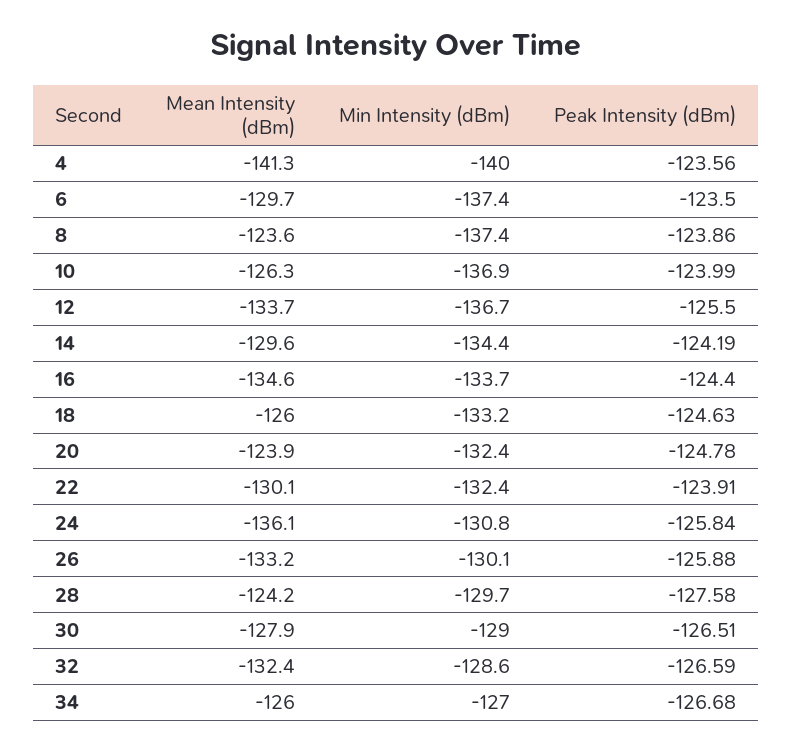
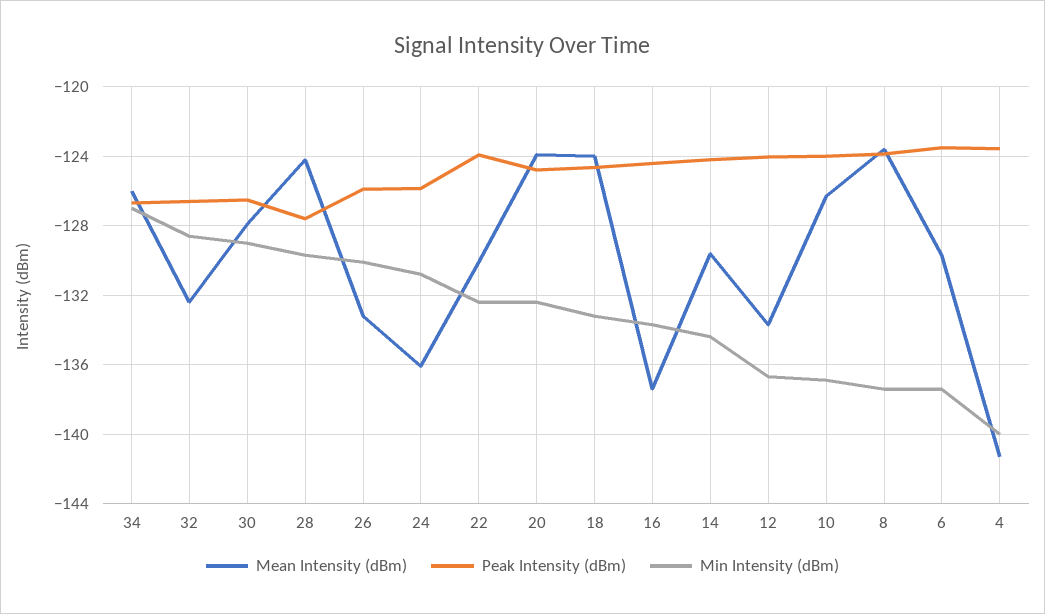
  {
    "Mean Intensity (dBm)": {
      "4": -141.3,
      "6": -129.7,
      "8": -123.6,
      "10": -126.3,
      "12": -133.7,
      "14": -129.6,
-     "16": -134.6,
+     "16": -137.5,
-     "18": -126,
+     "18": -124,
      "20": -123.9,
      "22": -130.1,
      "24": -136.1,
      "26": -133.2,
      "28": -124.2,
      "30": -127.9,
      "32": -132.4,
      "34": -126
    },
    "Min Intensity (dBm)": {
      "4": -140,
      "6": -137.4,
      "8": -137.4,
      "10": -136.9,
      "12": -136.7,
      "14": -134.4,
      "16": -133.7,
      "18": -133.2,
      "20": -132.4,
      "22": -132.4,
      "24": -130.8,
      "26": -130.1,
      "28": -129.7,
      "30": -129,
      "32": -128.6,
      "34": -127
    },
    "Peak Intensity (dBm)": {
      "4": -123.56,
      "6": -123.5,
      "8": -123.86,
      "10": -123.99,
-     "12": -125.5,
+     "12": -124,
      "14": -124.19,
      "16": -124.4,
      "18": -124.63,
      "20": -124.78,
      "22": -123.91,
      "24": -125.84,
      "26": -125.88,
      "28": -127.58,
      "30": -126.51,
      "32": -126.59,
      "34": -126.68
    }
  }

